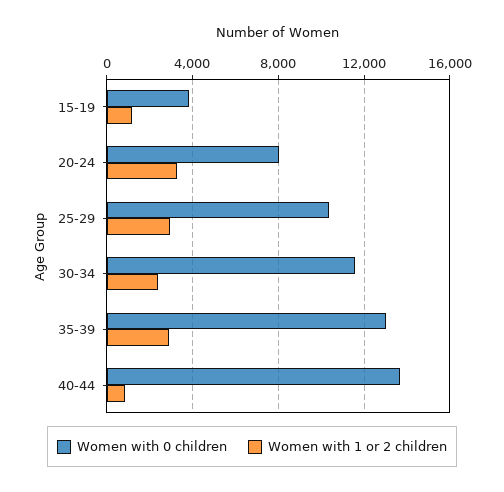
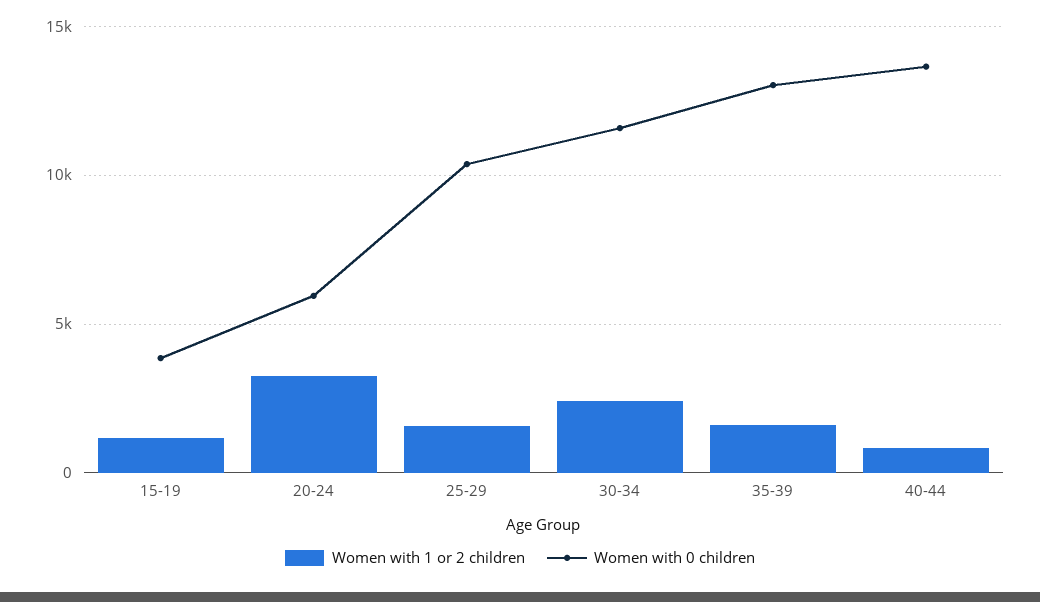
  {
    "Women with 0 children": {
      "15-19": 4000,
-     "20-24": 8000,
+     "20-24": 6000,
      "25-29": 10500,
      "30-34": 11500,
      "35-39": 13000,
      "40-44": 13500
    },
    "Women with 1 or 2 children": {
      "15-19": 1000,
      "20-24": 3500,
-     "25-29": 3000,
+     "25-29": 1500,
      "30-34": 2500,
-     "35-39": 3000,
+     "35-39": 1500,
      "40-44": 1000
    }
  }

